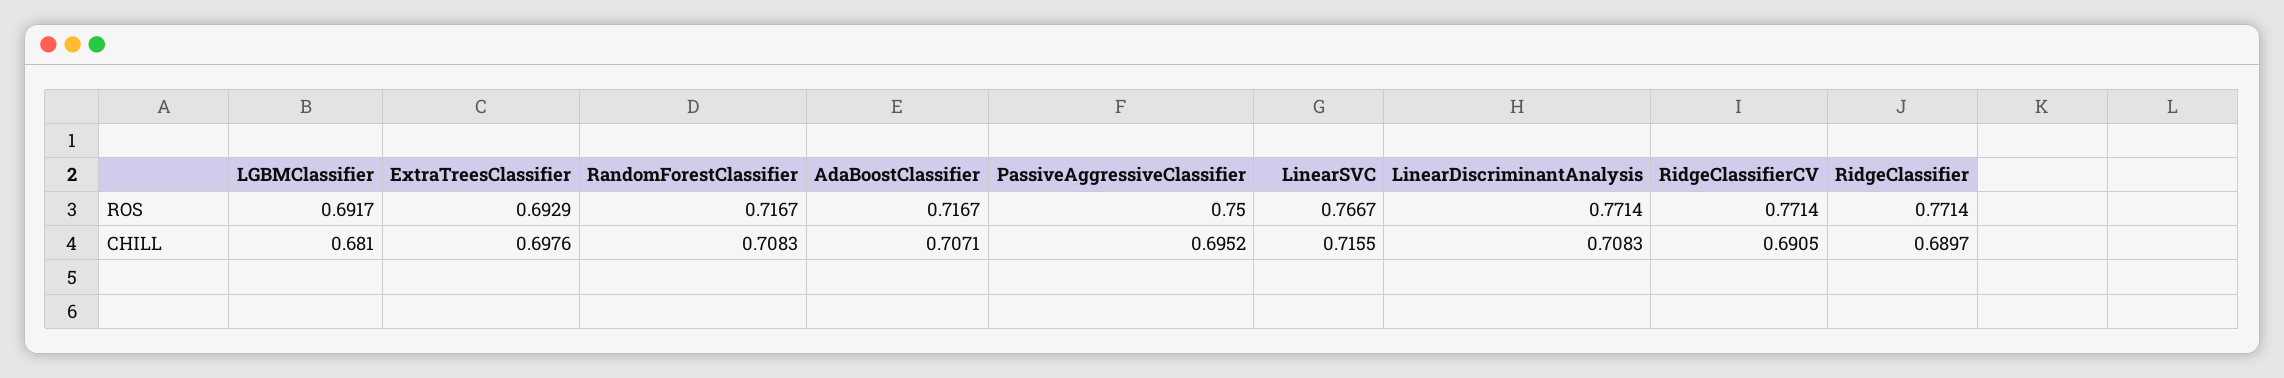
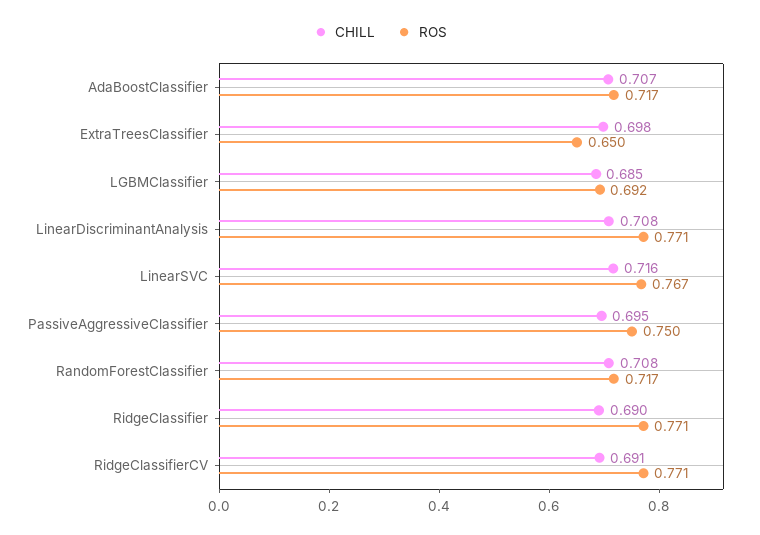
  {
    "ROS": {
      "LGBMClassifier": 0.6917,
-     "ExtraTreesClassifier": 0.6929,
+     "ExtraTreesClassifier": 0.65,
      "RandomForestClassifier": 0.7167,
      "AdaBoostClassifier": 0.7167,
      "PassiveAggressiveClassifier": 0.75,
      "LinearSVC": 0.7667,
      "LinearDiscriminantAnalysis": 0.7714,
      "RidgeClassifierCV": 0.7714,
      "RidgeClassifier": 0.7714
    },
    "CHILL": {
-     "LGBMClassifier": 0.681,
+     "LGBMClassifier": 0.685,
      "ExtraTreesClassifier": 0.6976,
      "RandomForestClassifier": 0.7083,
      "AdaBoostClassifier": 0.7071,
      "PassiveAggressiveClassifier": 0.6952,
      "LinearSVC": 0.7155,
      "LinearDiscriminantAnalysis": 0.7083,
      "RidgeClassifierCV": 0.6905,
      "RidgeClassifier": 0.6897
    }
  }

